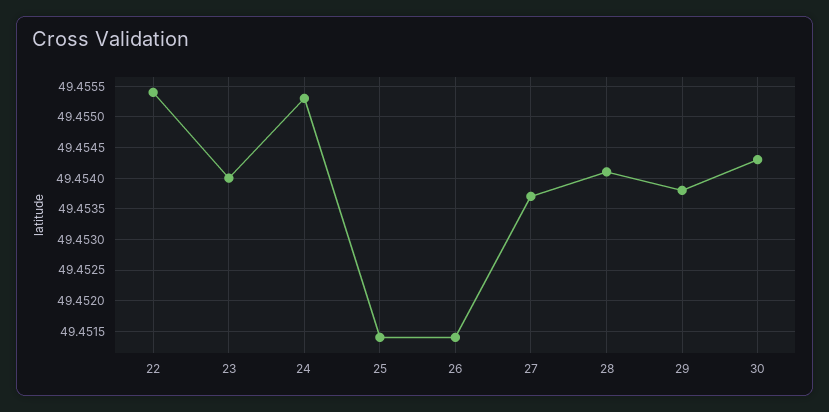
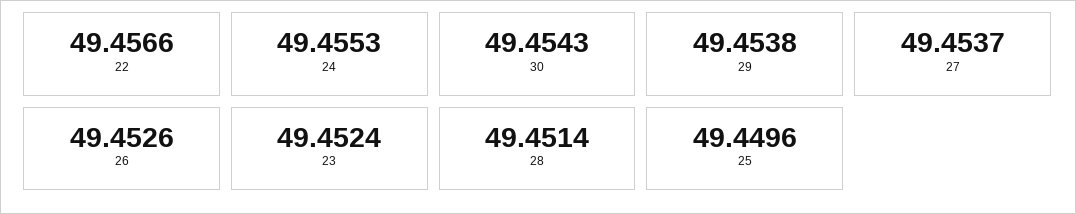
  {
-   "22": 49.4554,
+   "22": 49.4566,
-   "23": 49.454,
+   "23": 49.4524,
    "24": 49.4553,
-   "25": 49.4514,
+   "25": 49.4496,
-   "26": 49.4514,
+   "26": 49.4526,
    "27": 49.4537,
-   "28": 49.4541,
+   "28": 49.4514,
    "29": 49.4538,
    "30": 49.4543
  }

